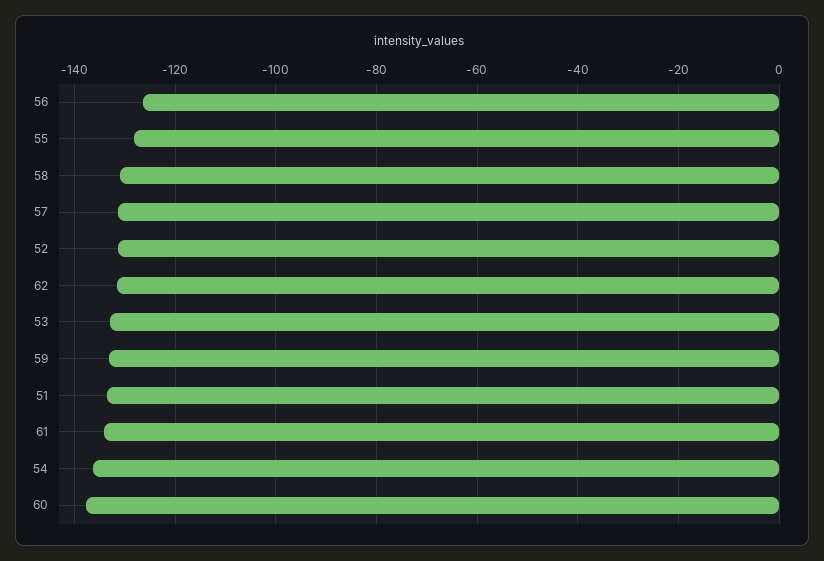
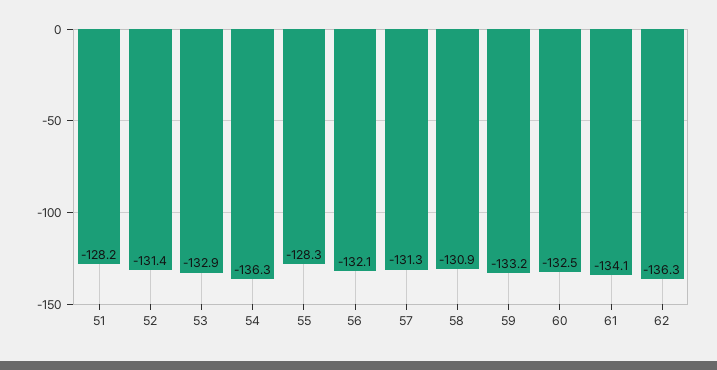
  {
-   "56": -126,
+   "56": -132.1,
    "55": -128.3,
    "58": -130.9,
    "57": -131.3,
    "52": -131.4,
-   "62": -132,
+   "62": -136.3,
    "53": -132.9,
    "59": -133.2,
-   "51": -134,
+   "51": -128.2,
    "61": -134.1,
    "54": -136.3,
-   "60": -138
+   "60": -132.5
  }

